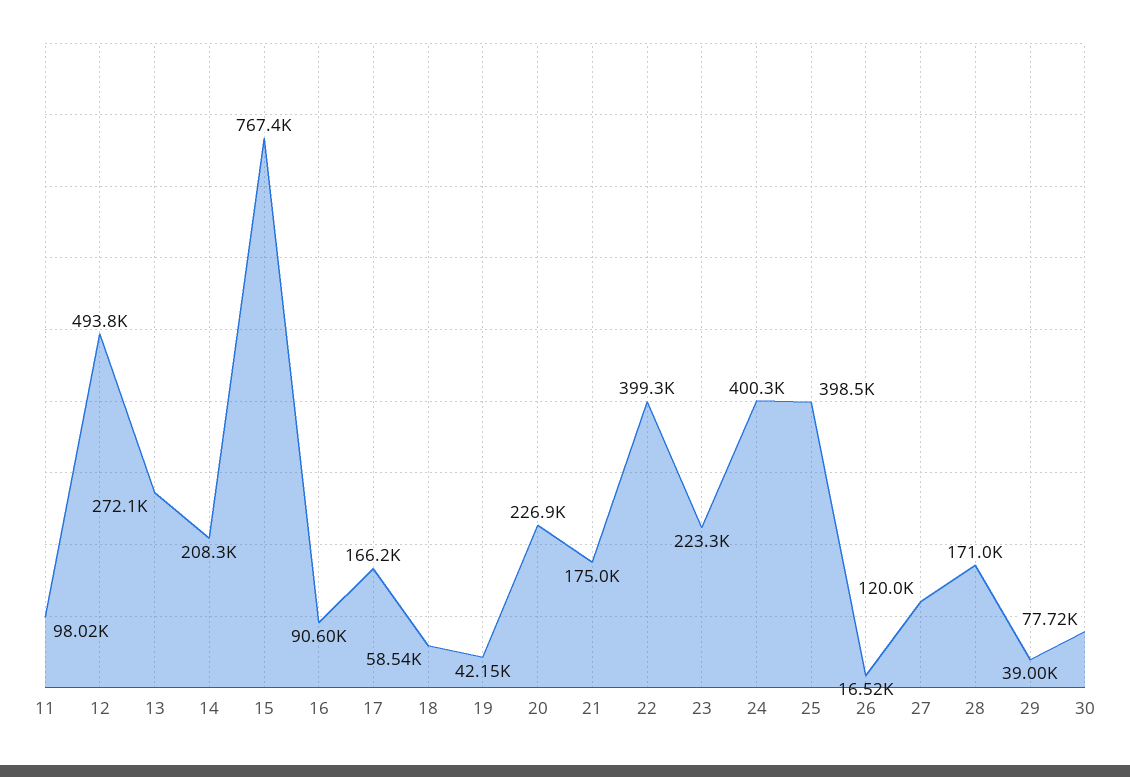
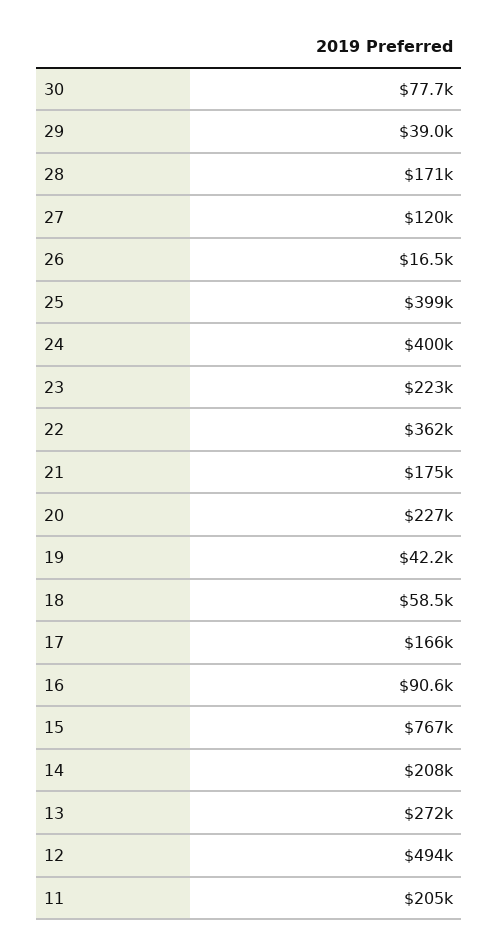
  {
-   "11": 98020,
+   "11": 205000,
    "12": 493800,
    "13": 272100,
    "14": 208300,
    "15": 767400,
    "16": 90600,
    "17": 166200,
    "18": 58540,
    "19": 42150,
    "20": 226900,
    "21": 175000,
-   "22": 399300,
+   "22": 362000,
    "23": 223300,
    "24": 400300,
    "25": 398500,
    "26": 16520,
    "27": 120000,
    "28": 171000,
    "29": 39000,
    "30": 77720
  }

